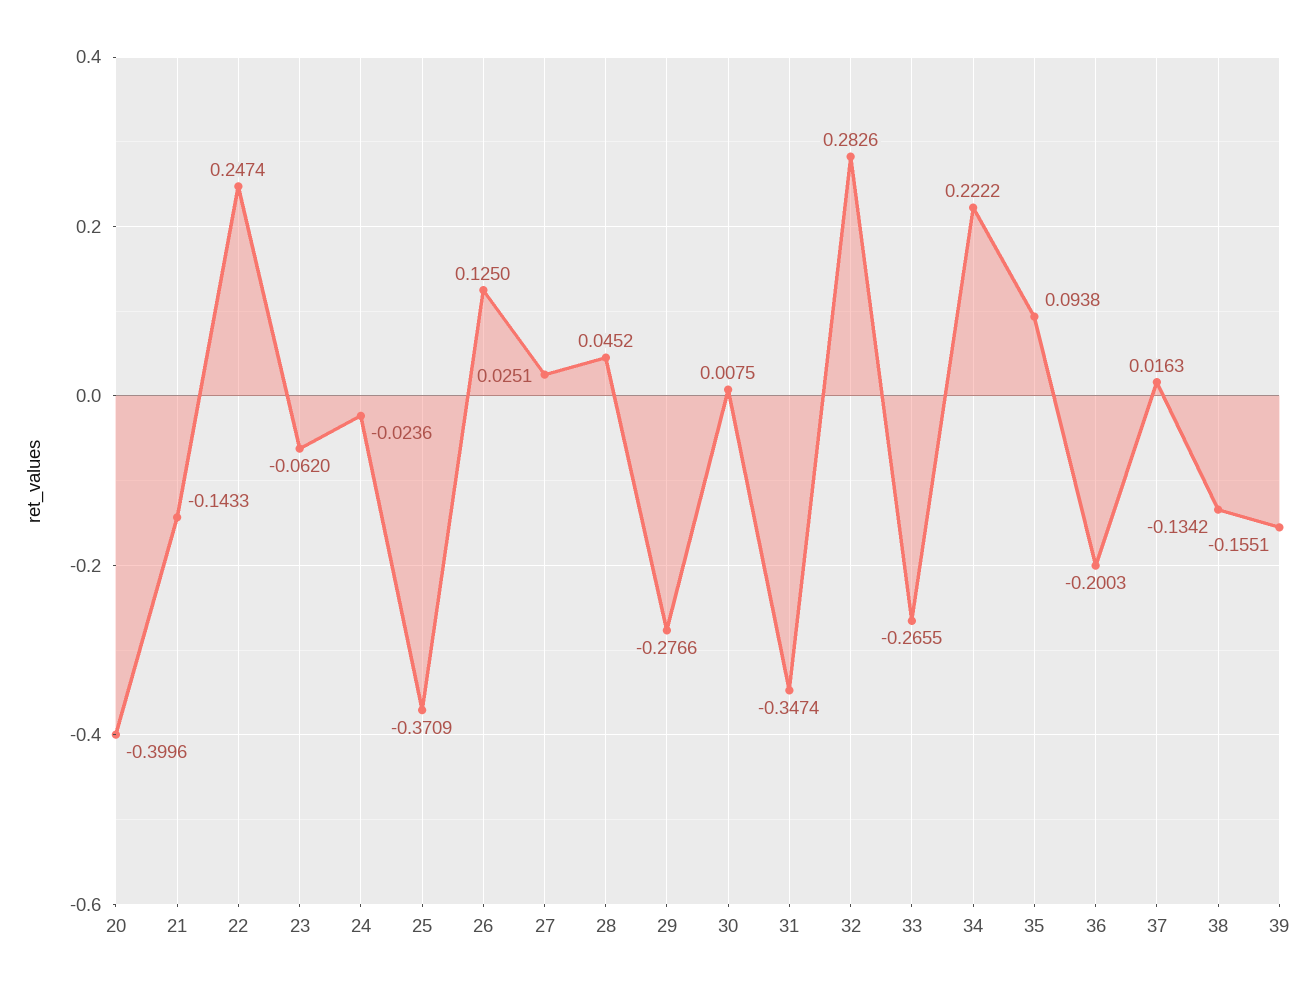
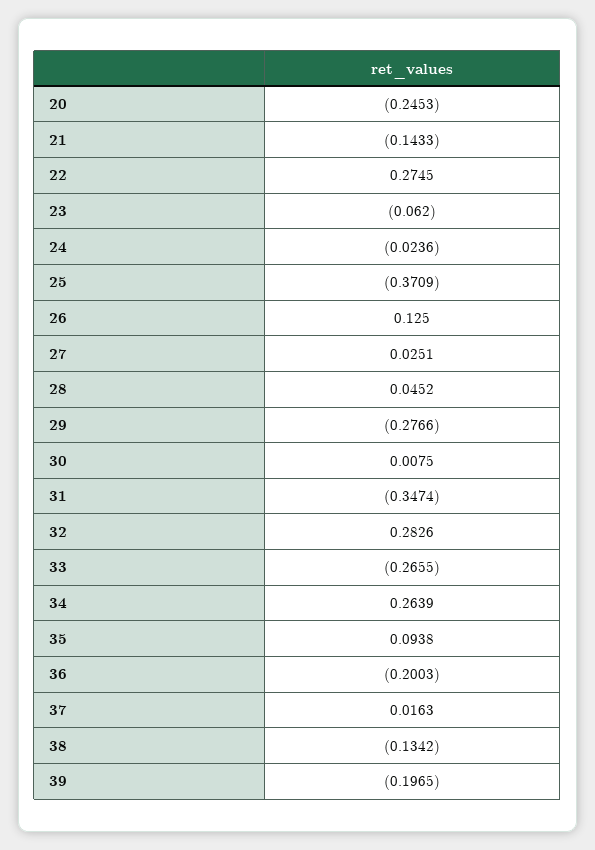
  {
-   "20": -0.3996,
+   "20": -0.2453,
    "21": -0.1433,
-   "22": 0.2474,
+   "22": 0.2745,
    "23": -0.062,
    "24": -0.0236,
    "25": -0.3709,
    "26": 0.125,
    "27": 0.0251,
    "28": 0.0452,
    "29": -0.2766,
    "30": 0.0075,
    "31": -0.3474,
    "32": 0.2826,
    "33": -0.2655,
-   "34": 0.2222,
+   "34": 0.2639,
    "35": 0.0938,
    "36": -0.2003,
    "37": 0.0163,
    "38": -0.1342,
-   "39": -0.1551
+   "39": -0.1965
  }

